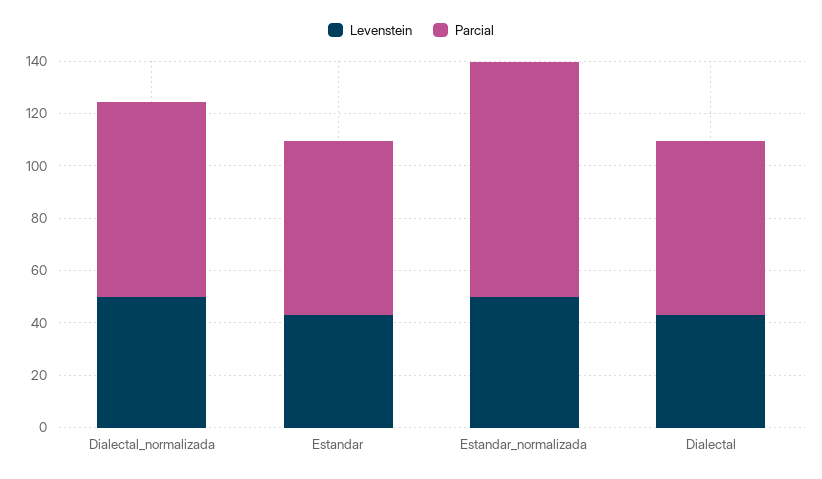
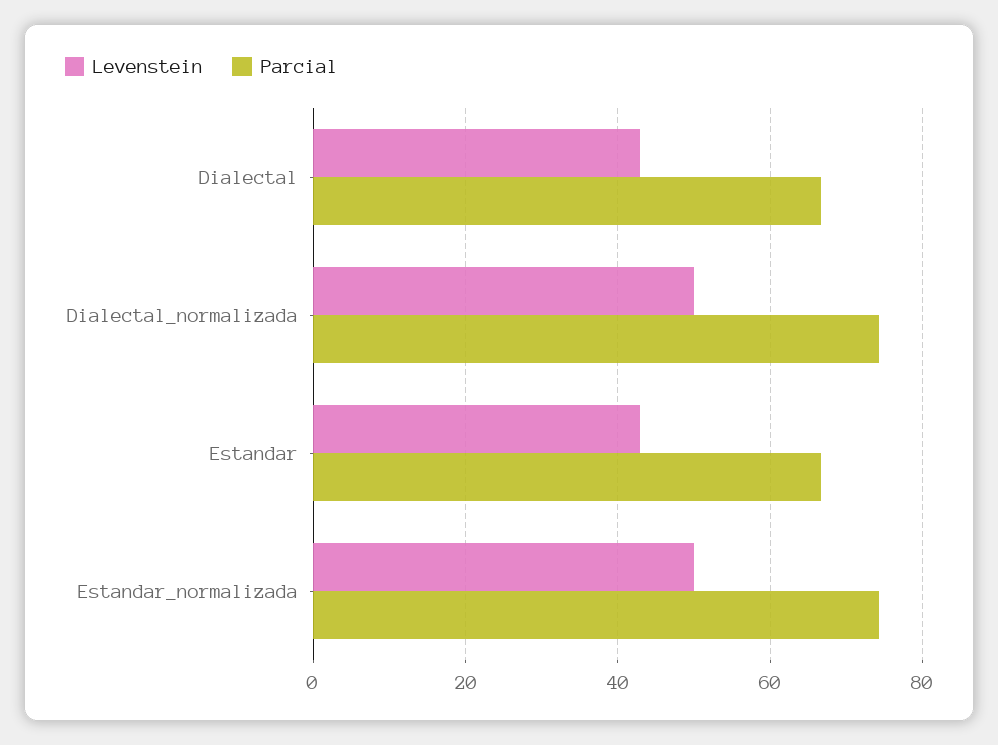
  {
    "Levenstein": {
      "Dialectal_normalizada": 50,
      "Estandar": 42,
      "Estandar_normalizada": 50,
      "Dialectal": 42
    },
    "Parcial": {
      "Dialectal_normalizada": 74,
      "Estandar": 66,
-     "Estandar_normalizada": 90,
+     "Estandar_normalizada": 74,
      "Dialectal": 66
    }
  }

